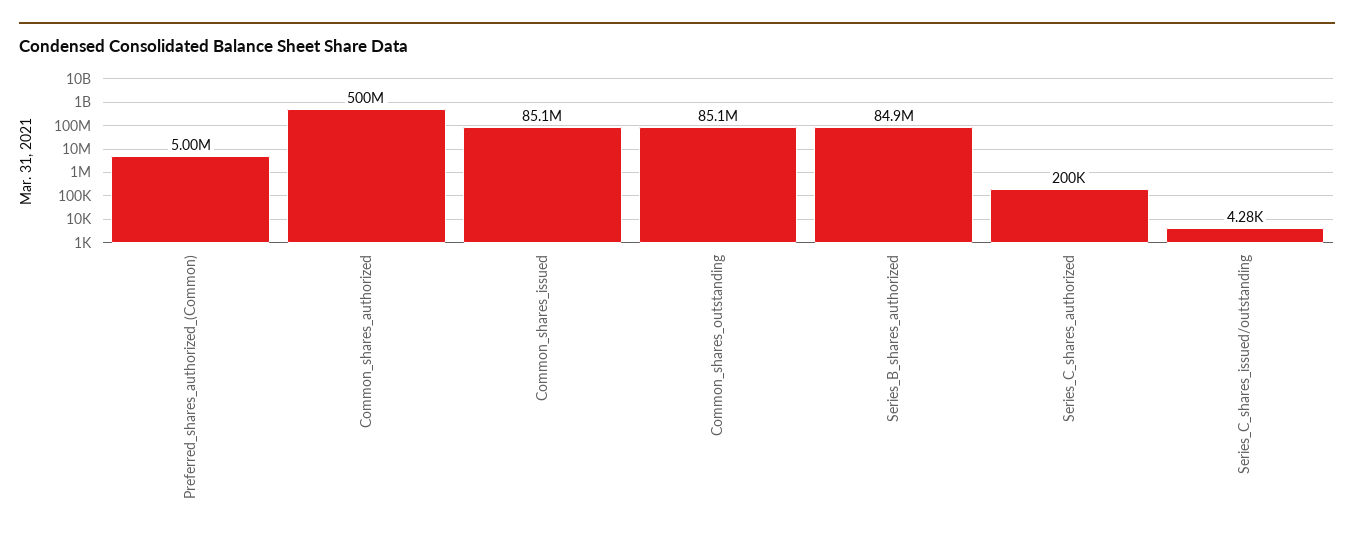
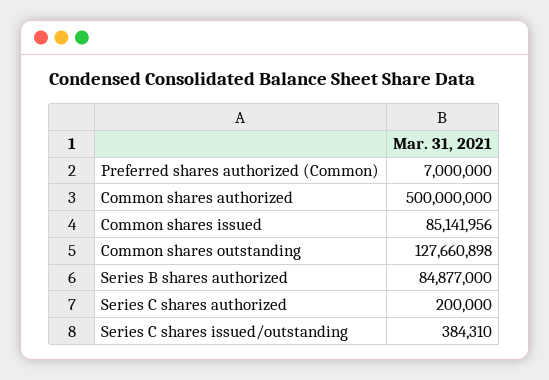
  {
-   "Preferred_shares_authorized_(Common)": 5000000,
+   "Preferred_shares_authorized_(Common)": 7000000,
    "Common_shares_authorized": 500000000,
    "Common_shares_issued": 85141956,
-   "Common_shares_outstanding": 85100000,
+   "Common_shares_outstanding": 127660898,
    "Series_B_shares_authorized": 84877000,
    "Series_C_shares_authorized": 200000,
-   "Series_C_shares_issued/outstanding": 4280
+   "Series_C_shares_issued/outstanding": 384310
  }

